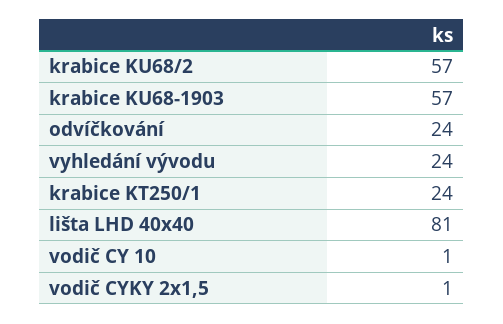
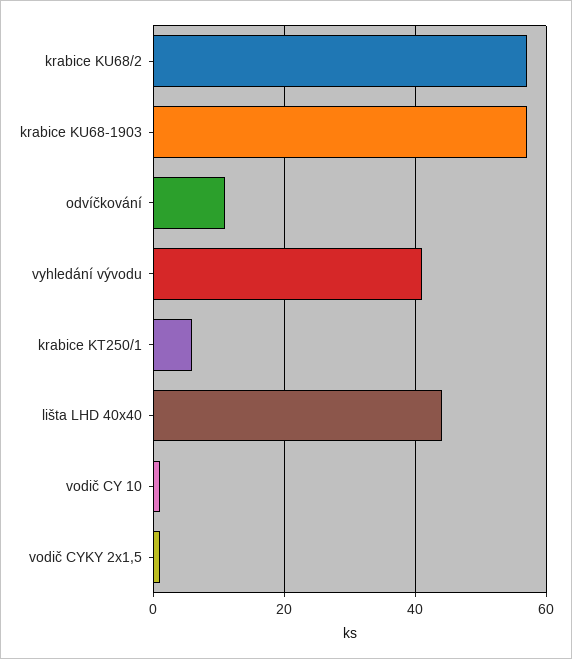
  {
    "krabice KU68/2": 57,
    "krabice KU68-1903": 57,
-   "odvíčkování": 24,
+   "odvíčkování": 10,
-   "vyhledání vývodu": 24,
+   "vyhledání vývodu": 40,
-   "krabice KT250/1": 24,
+   "krabice KT250/1": 5,
-   "lišta LHD 40x40": 81,
+   "lišta LHD 40x40": 45,
    "vodič CY 10": 1,
    "vodič CYKY 2x1,5": 1
  }

